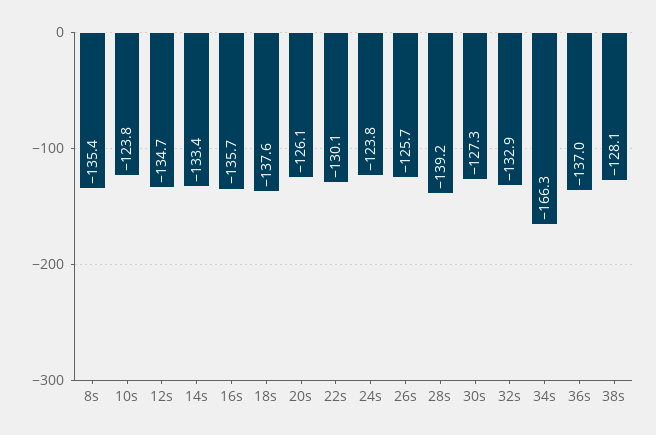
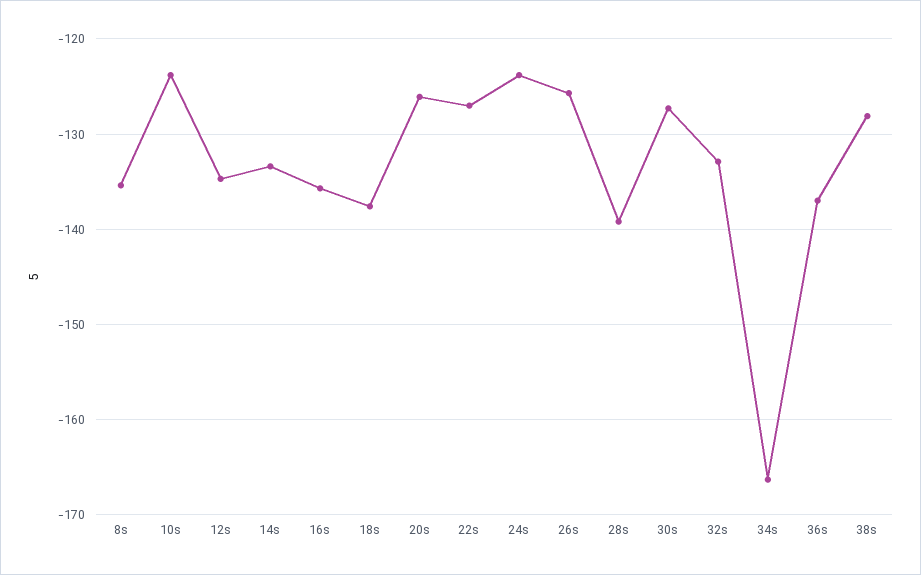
  {
    "8s": -135.4,
    "10s": -123.8,
    "12s": -134.7,
    "14s": -133.4,
    "16s": -135.7,
    "18s": -137.6,
    "20s": -126.1,
-   "22s": -130.1,
+   "22s": -127,
    "24s": -123.8,
    "26s": -125.7,
    "28s": -139.2,
    "30s": -127.3,
    "32s": -132.9,
    "34s": -166.3,
    "36s": -137,
    "38s": -128.1
  }

